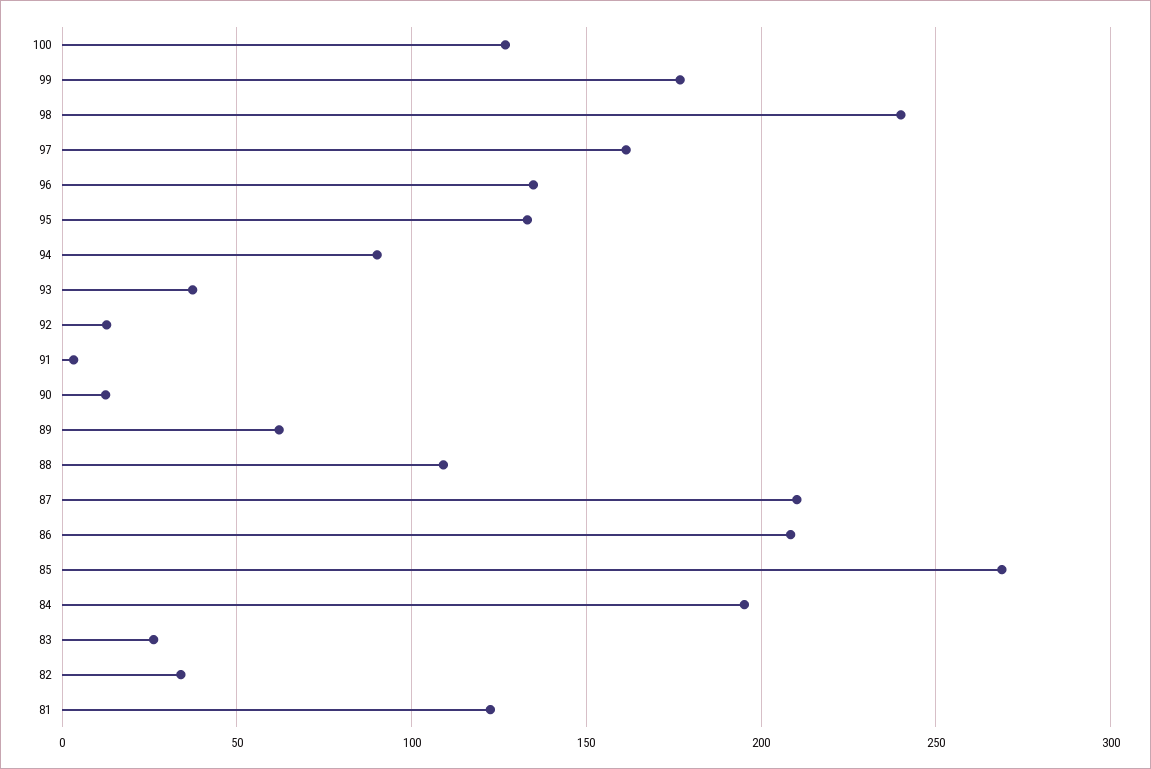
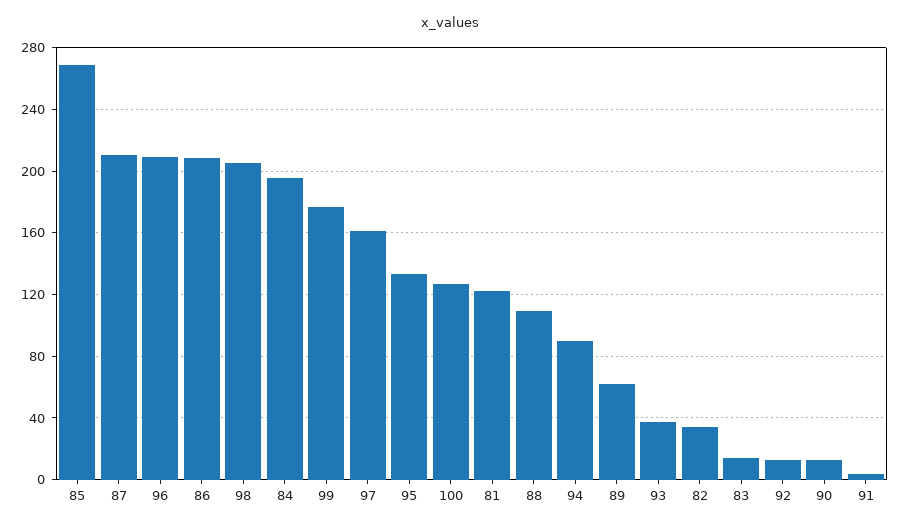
  {
    "100": 125,
    "99": 175,
-   "98": 240,
+   "98": 205,
    "97": 160,
-   "96": 135,
+   "96": 210,
    "95": 135,
    "94": 90,
    "93": 35,
    "92": 15,
    "91": 5,
    "90": 10,
    "89": 60,
    "88": 110,
    "87": 210,
    "86": 210,
    "85": 270,
    "84": 195,
-   "83": 25,
+   "83": 15,
    "82": 35,
    "81": 125
  }

